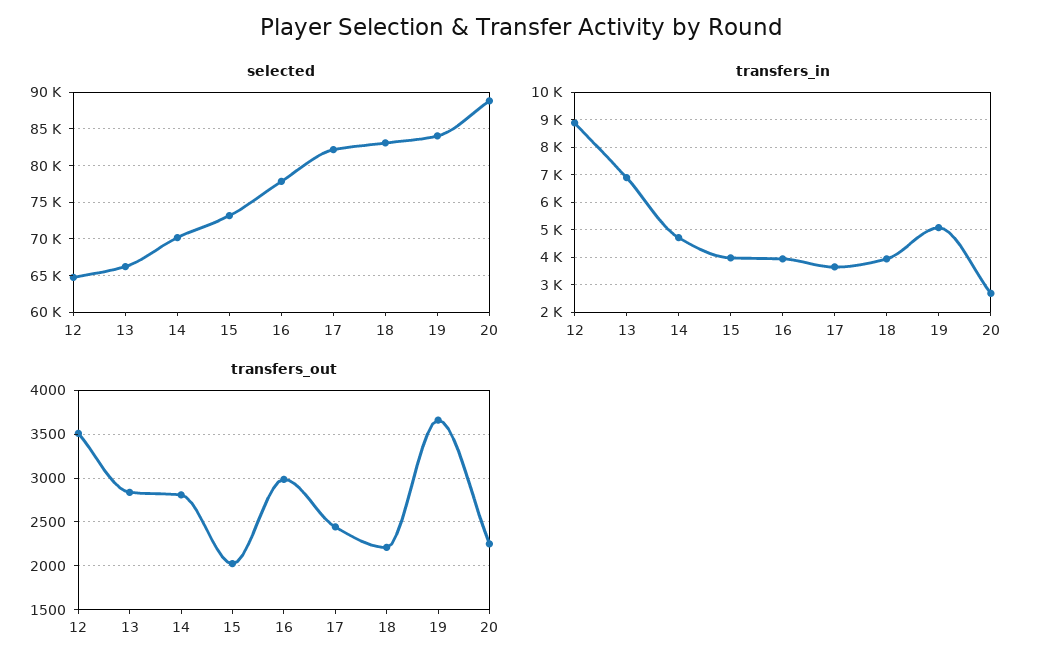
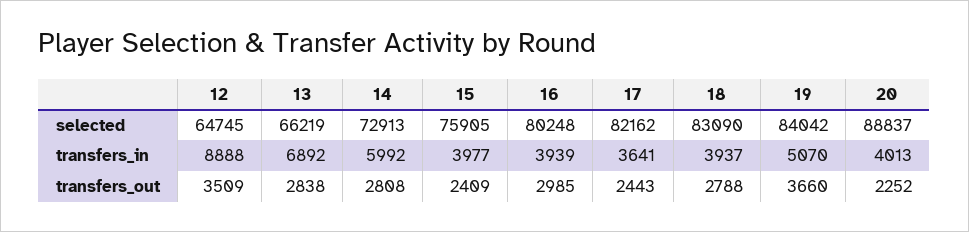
  {
    "selected": {
      "12": 64745,
      "13": 66219,
-     "14": 70000,
+     "14": 72913,
-     "15": 73000,
+     "15": 75905,
-     "16": 78000,
+     "16": 80248,
      "17": 82162,
      "18": 83090,
      "19": 84042,
      "20": 88837
    },
    "transfers_in": {
      "12": 8888,
      "13": 6892,
-     "14": 4750,
+     "14": 5992,
      "15": 3977,
      "16": 3939,
      "17": 3641,
      "18": 3937,
      "19": 5070,
-     "20": 2750
+     "20": 4013
    },
    "transfers_out": {
      "12": 3509,
      "13": 2838,
      "14": 2808,
-     "15": 2000,
+     "15": 2409,
      "16": 2985,
      "17": 2443,
-     "18": 2200,
+     "18": 2788,
      "19": 3660,
      "20": 2252
    }
  }

